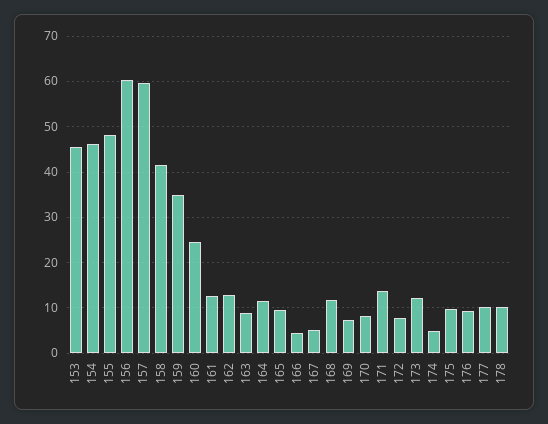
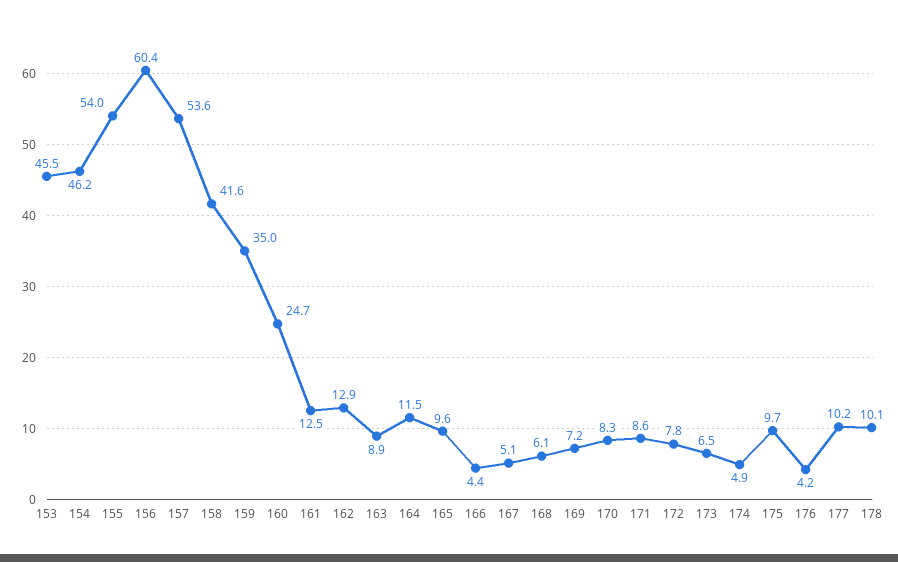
  {
    "153": 45.5,
    "154": 46.2,
-   "155": 48,
+   "155": 54,
    "156": 60.4,
-   "157": 60,
+   "157": 53.6,
    "158": 41.6,
    "159": 35,
    "160": 24.7,
    "161": 12.5,
    "162": 12.9,
    "163": 8.9,
    "164": 11.5,
    "165": 9.6,
    "166": 4.4,
    "167": 5.1,
-   "168": 12,
+   "168": 6.1,
    "169": 7.2,
    "170": 8.3,
-   "171": 14,
+   "171": 8.6,
    "172": 7.8,
-   "173": 12,
+   "173": 6.5,
    "174": 4.9,
    "175": 9.7,
-   "176": 10,
+   "176": 4.2,
    "177": 10.2,
    "178": 10.1
  }

